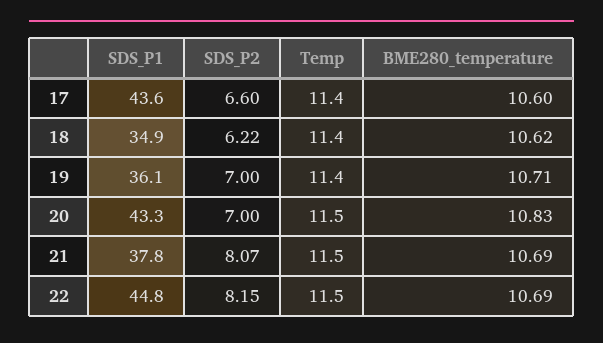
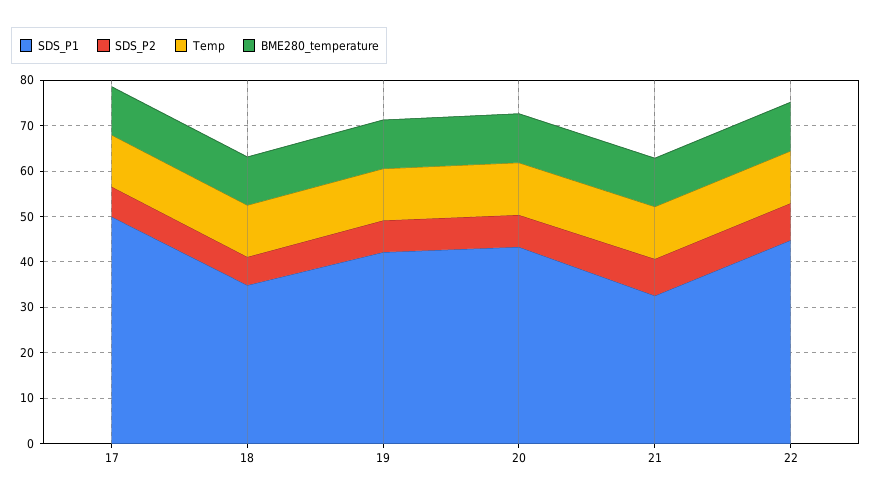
  {
    "SDS_P1": {
-     "17": 43.6,
+     "17": 50,
      "18": 34.9,
-     "19": 36.1,
+     "19": 42,
      "20": 43.3,
-     "21": 37.8,
+     "21": 32,
      "22": 44.8
    },
    "SDS_P2": {
      "17": 6.6,
      "18": 6.22,
      "19": 7,
      "20": 7,
      "21": 8.07,
      "22": 8.15
    },
    "Temp": {
      "17": 11.4,
      "18": 11.4,
      "19": 11.4,
      "20": 11.5,
      "21": 11.5,
      "22": 11.5
    },
    "BME280_temperature": {
      "17": 10.6,
      "18": 10.62,
      "19": 10.71,
      "20": 10.83,
      "21": 10.69,
      "22": 10.69
    }
  }

